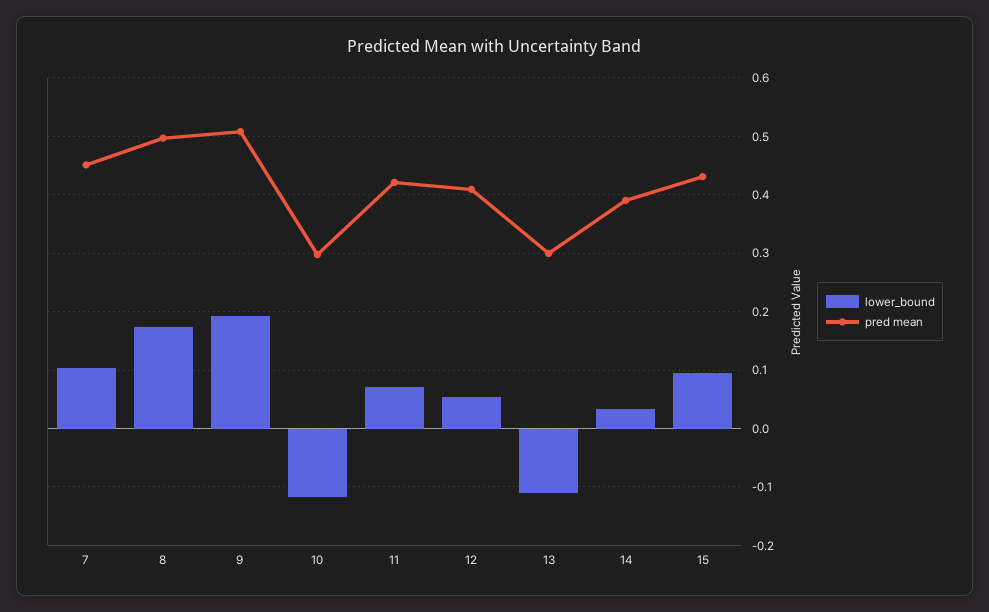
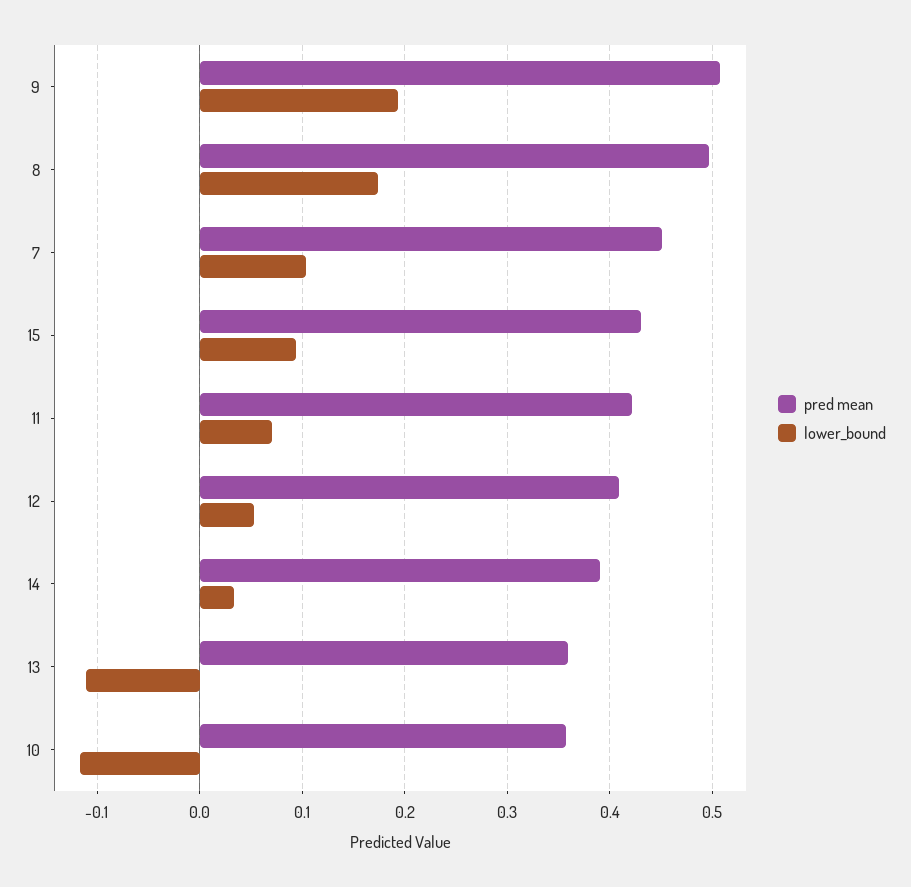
  {
    "lower_bound": {
      "7": 0.1,
      "8": 0.17,
      "9": 0.19,
      "10": -0.12,
      "11": 0.07,
      "12": 0.05,
      "13": -0.11,
      "14": 0.03,
      "15": 0.09
    },
    "pred mean": {
      "7": 0.45,
      "8": 0.5,
      "9": 0.51,
-     "10": 0.3,
+     "10": 0.36,
      "11": 0.42,
      "12": 0.41,
-     "13": 0.3,
+     "13": 0.36,
      "14": 0.39,
      "15": 0.43
    }
  }

